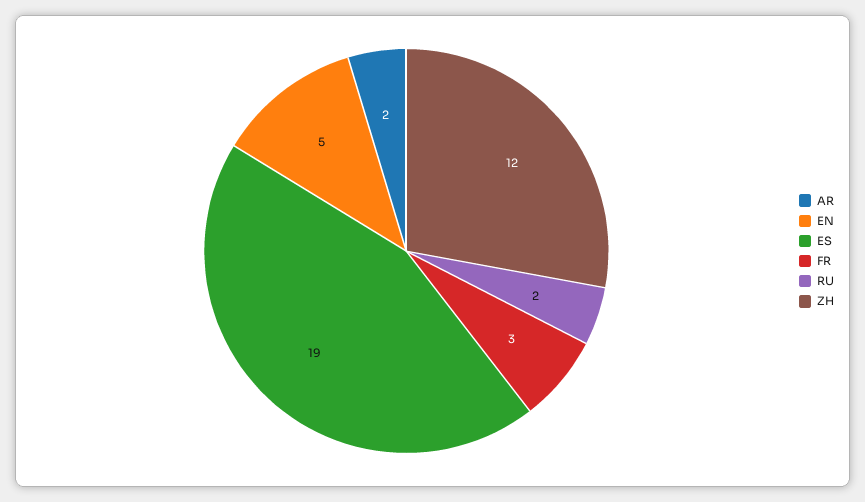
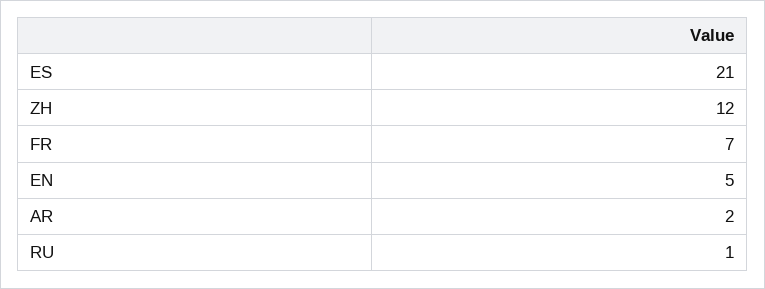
  {
    "AR": 2,
    "EN": 5,
-   "ES": 19,
+   "ES": 21,
-   "FR": 3,
+   "FR": 7,
-   "RU": 2,
+   "RU": 1,
    "ZH": 12
  }

